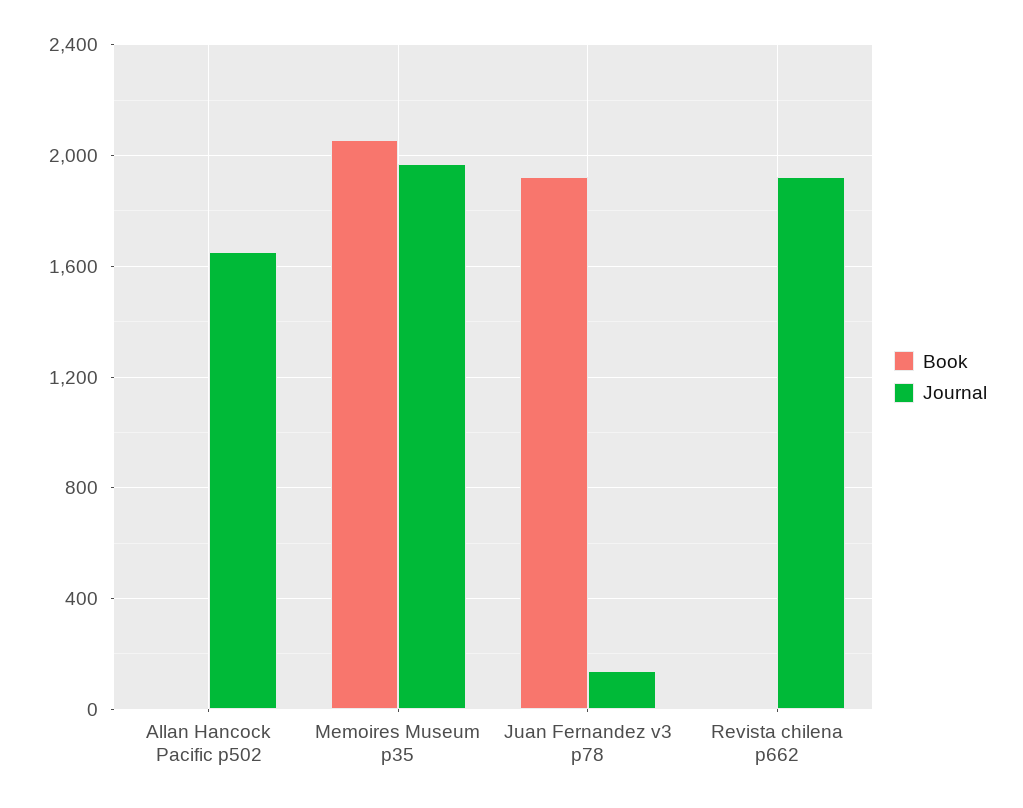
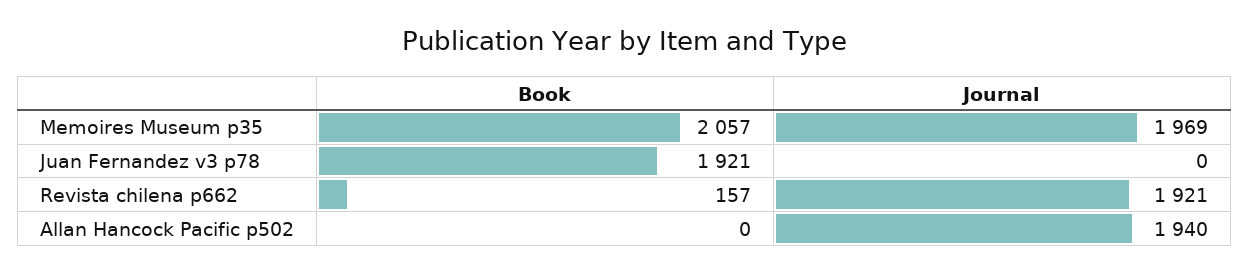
  {
    "Book": {
      "Allan Hancock Pacific p502": 0,
      "Memoires Museum p35": 2057,
      "Juan Fernandez v3 p78": 1921,
-     "Revista chilena p662": 0
+     "Revista chilena p662": 157
    },
    "Journal": {
-     "Allan Hancock Pacific p502": 1650,
+     "Allan Hancock Pacific p502": 1940,
      "Memoires Museum p35": 1969,
-     "Juan Fernandez v3 p78": 150,
+     "Juan Fernandez v3 p78": 0,
      "Revista chilena p662": 1921
    }
  }

